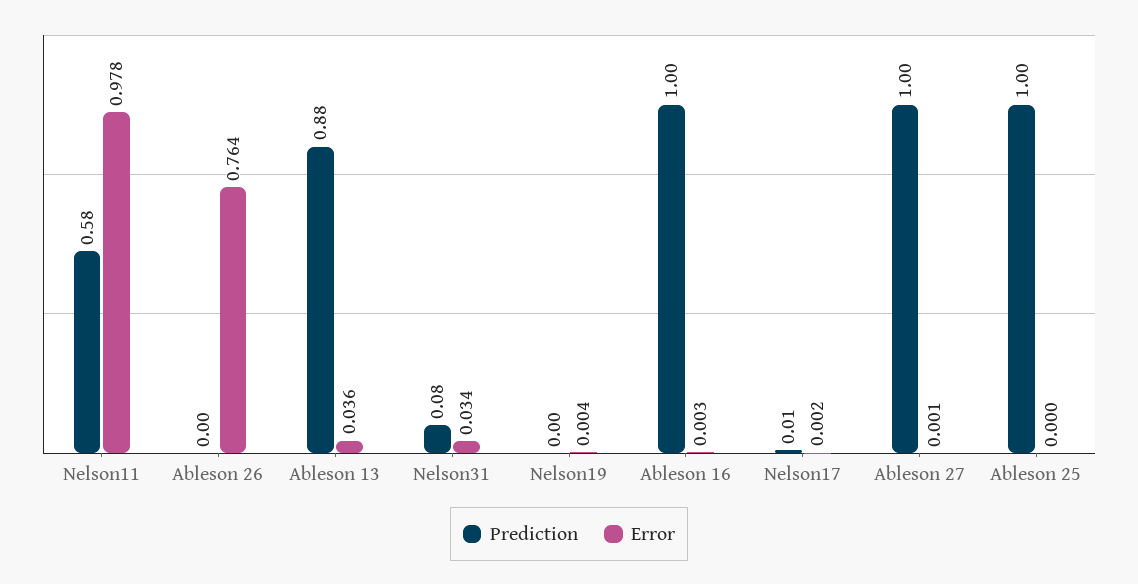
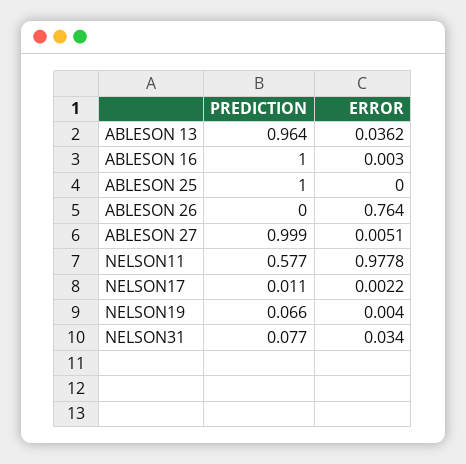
  {
    "Prediction": {
      "Nelson11": 0.577,
      "Ableson 26": 0,
-     "Ableson 13": 0.88,
+     "Ableson 13": 0.964,
      "Nelson31": 0.077,
-     "Nelson19": 0,
+     "Nelson19": 0.066,
      "Ableson 16": 1,
      "Nelson17": 0.011,
      "Ableson 27": 0.999,
      "Ableson 25": 1
    },
    "Error": {
      "Nelson11": 0.9778,
      "Ableson 26": 0.764,
      "Ableson 13": 0.0362,
      "Nelson31": 0.034,
      "Nelson19": 0.004,
      "Ableson 16": 0.003,
      "Nelson17": 0.0022,
-     "Ableson 27": 0.001,
+     "Ableson 27": 0.0051,
      "Ableson 25": 0
    }
  }

